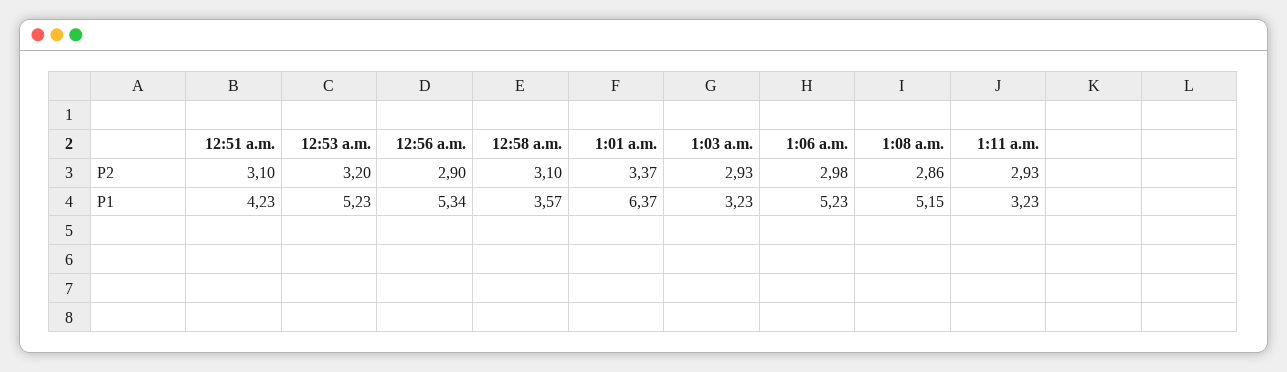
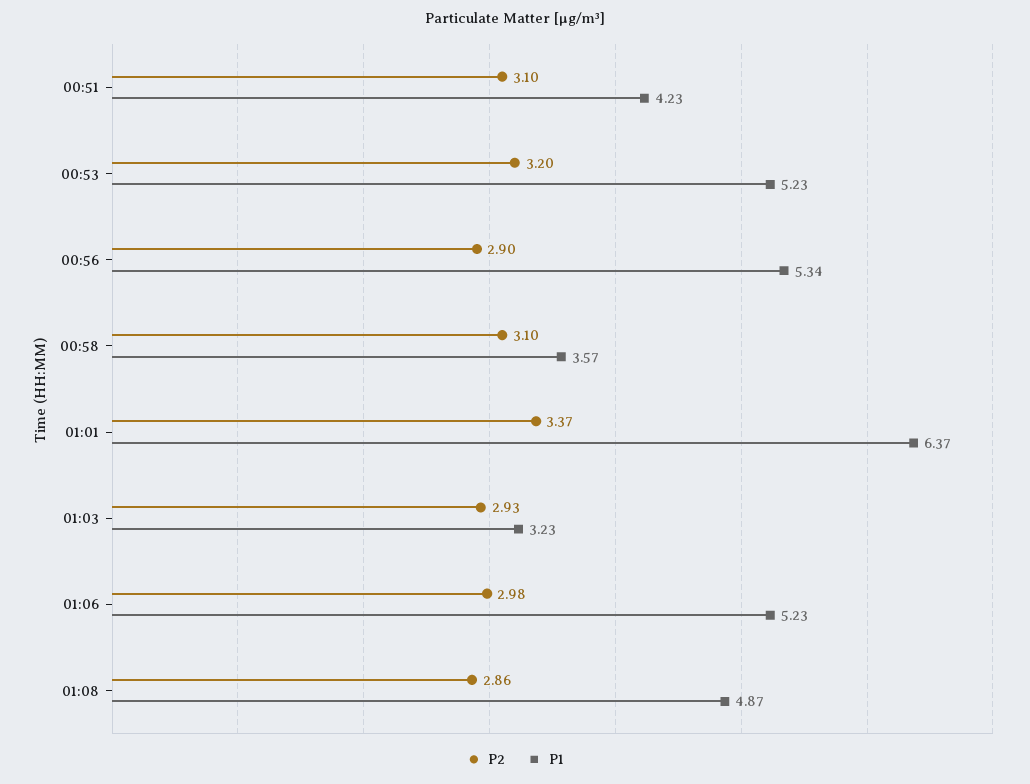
  {
    "P2": {
      "12:51 a.m.": 3.1,
      "12:53 a.m.": 3.2,
      "12:56 a.m.": 2.9,
      "12:58 a.m.": 3.1,
      "1:01 a.m.": 3.37,
      "1:03 a.m.": 2.93,
      "1:06 a.m.": 2.98,
-     "1:08 a.m.": 2.86,
+     "1:08 a.m.": 2.86
-     "1:11 a.m.": 2.93
    },
    "P1": {
      "12:51 a.m.": 4.23,
      "12:53 a.m.": 5.23,
      "12:56 a.m.": 5.34,
      "12:58 a.m.": 3.57,
      "1:01 a.m.": 6.37,
      "1:03 a.m.": 3.23,
      "1:06 a.m.": 5.23,
-     "1:08 a.m.": 5.15,
+     "1:08 a.m.": 4.87
-     "1:11 a.m.": 3.23
    }
  }

